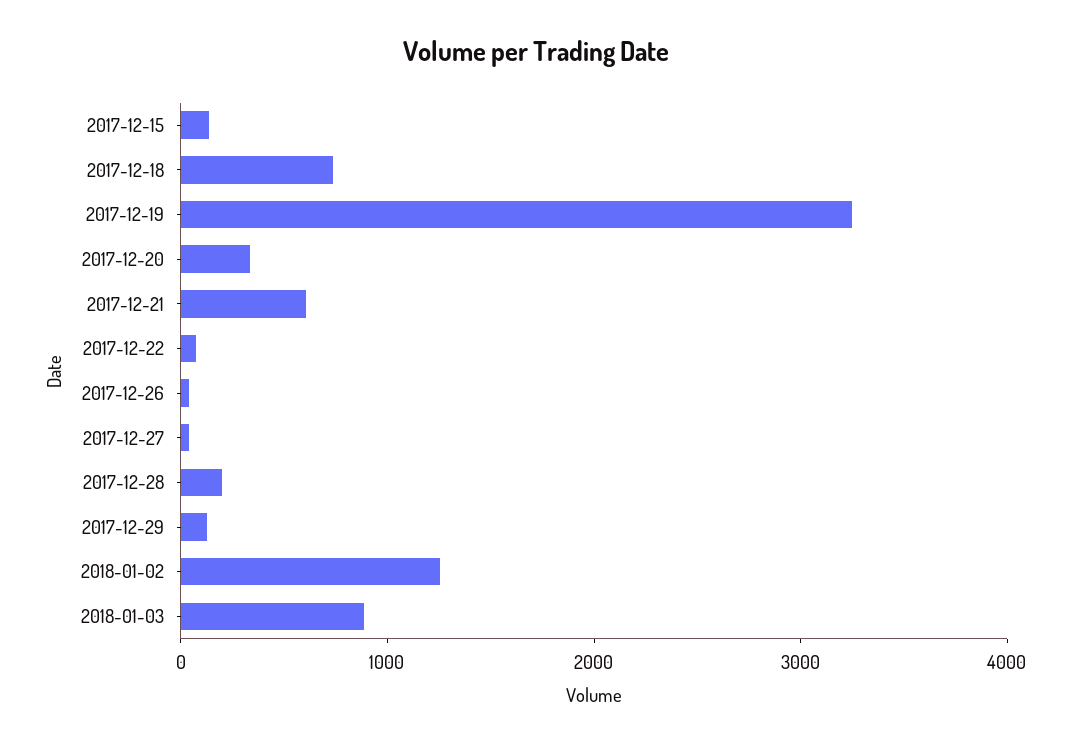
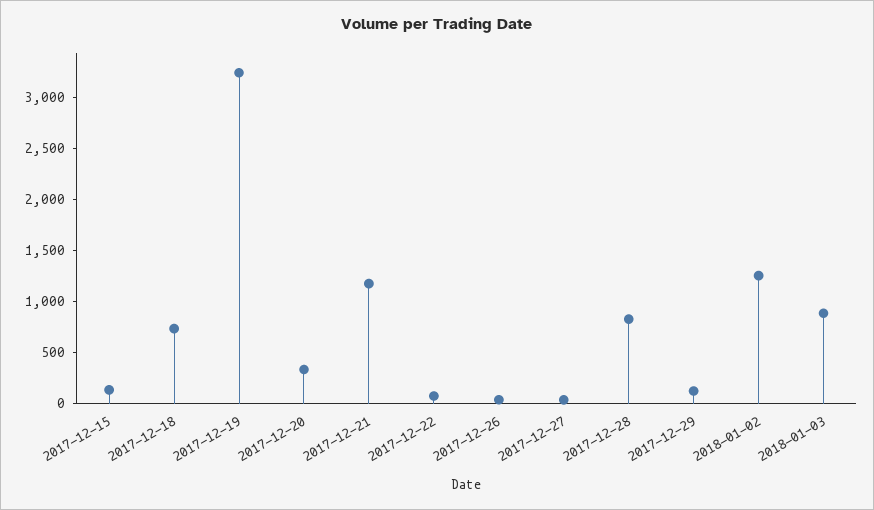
  {
    "2017-12-15": 100,
    "2017-12-18": 700,
    "2017-12-19": 3200,
    "2017-12-20": 300,
-   "2017-12-21": 600,
+   "2017-12-21": 1200,
    "2017-12-22": 100,
    "2017-12-26": 0,
    "2017-12-27": 0,
-   "2017-12-28": 200,
+   "2017-12-28": 800,
    "2017-12-29": 100,
    "2018-01-02": 1300,
    "2018-01-03": 900
  }

